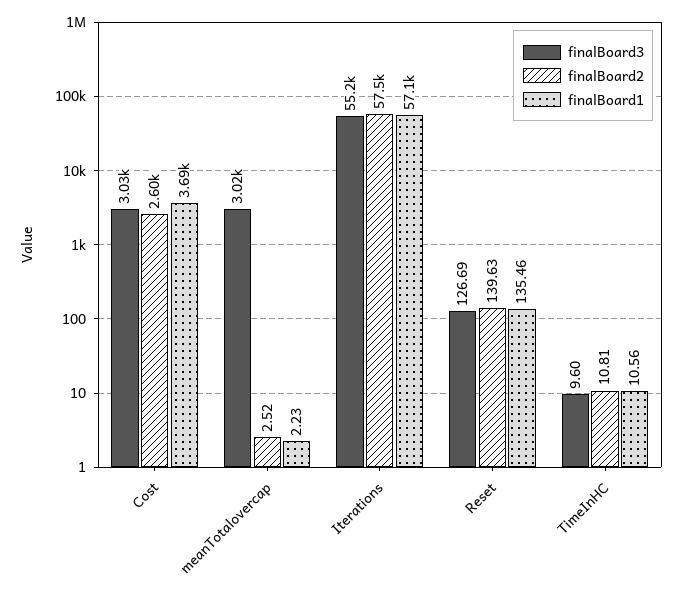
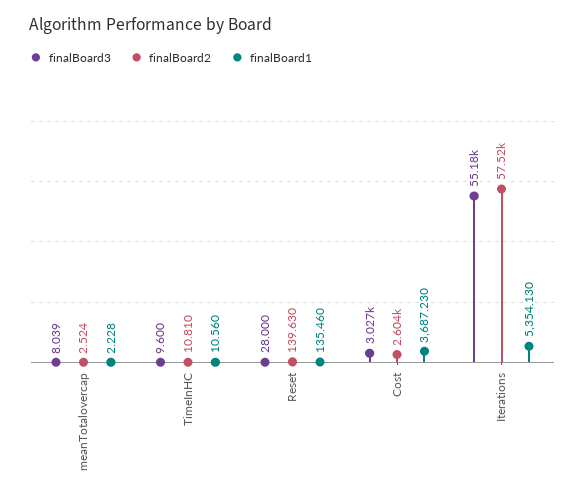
  {
    "finalBoard3": {
      "Cost": 3027,
-     "meanTotalovercap": 3020,
+     "meanTotalovercap": 8.039,
      "Iterations": 55180,
-     "Reset": 126.69,
+     "Reset": 28,
      "TimeInHC": 9.6
    },
    "finalBoard2": {
      "Cost": 2604,
      "meanTotalovercap": 2.524,
      "Iterations": 57520,
      "Reset": 139.63,
      "TimeInHC": 10.81
    },
    "finalBoard1": {
      "Cost": 3687.23,
      "meanTotalovercap": 2.228,
-     "Iterations": 57100,
+     "Iterations": 5354.13,
      "Reset": 135.46,
      "TimeInHC": 10.56
    }
  }

